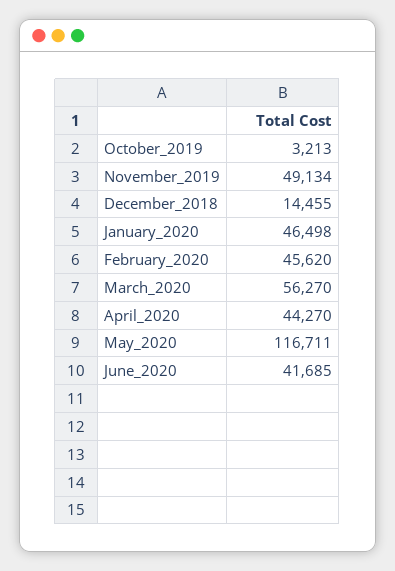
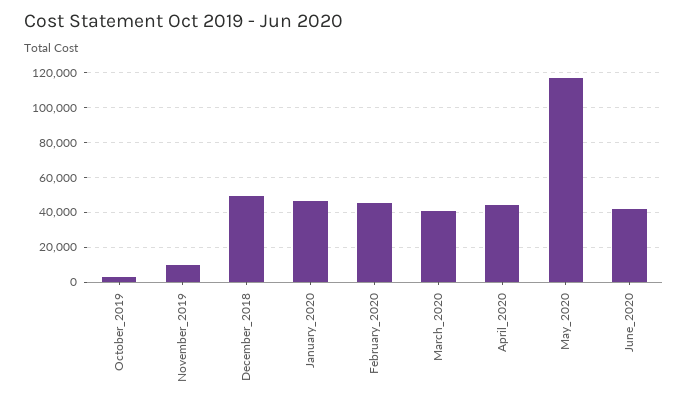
  {
    "October_2019": 3213,
-   "November_2019": 49134,
+   "November_2019": 10000,
-   "December_2018": 14455,
+   "December_2018": 50000,
    "January_2020": 46498,
    "February_2020": 45620,
-   "March_2020": 56270,
+   "March_2020": 40000,
    "April_2020": 44270,
    "May_2020": 116711,
    "June_2020": 41685
  }

